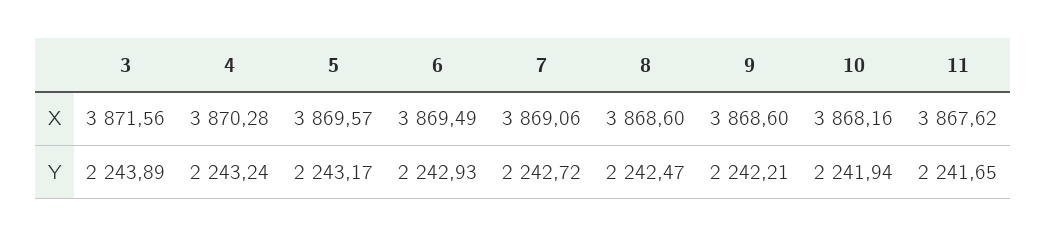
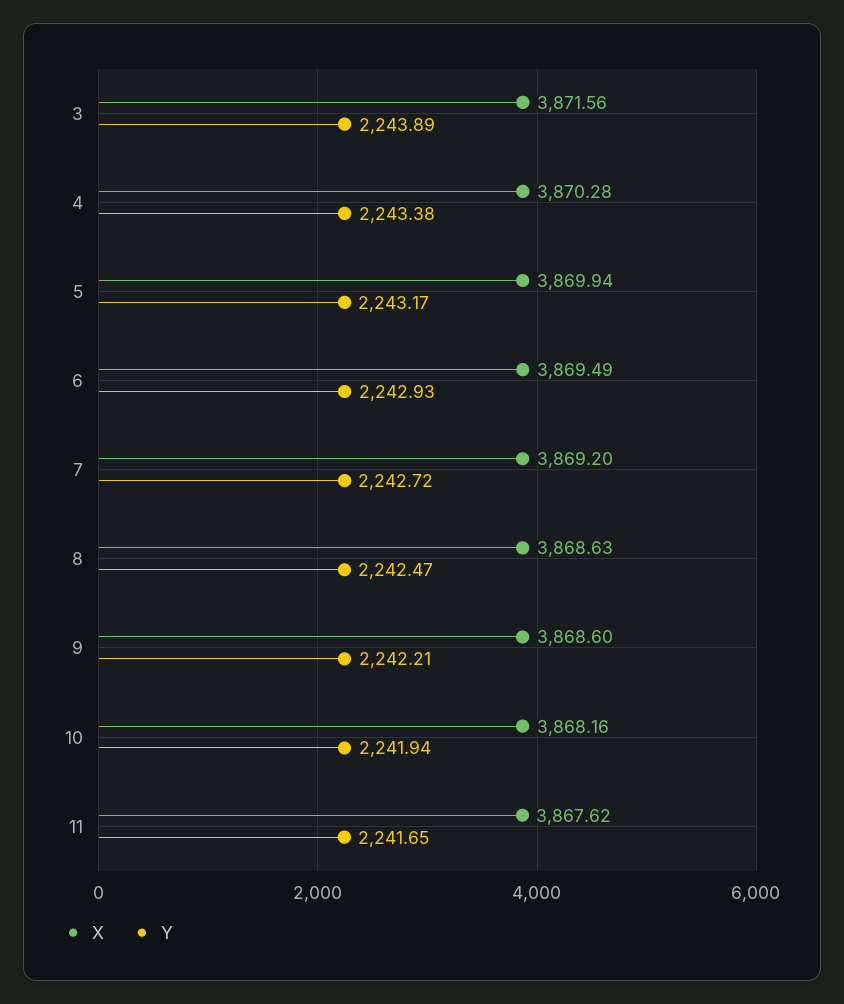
  {
    "X": {
      "3": 3871.56,
      "4": 3870.28,
-     "5": 3869.57,
+     "5": 3869.94,
      "6": 3869.49,
-     "7": 3869.06,
+     "7": 3869.2,
-     "8": 3868.6,
+     "8": 3868.63,
      "9": 3868.6,
      "10": 3868.16,
      "11": 3867.62
    },
    "Y": {
      "3": 2243.89,
-     "4": 2243.24,
+     "4": 2243.38,
      "5": 2243.17,
      "6": 2242.93,
      "7": 2242.72,
      "8": 2242.47,
      "9": 2242.21,
      "10": 2241.94,
      "11": 2241.65
    }
  }

